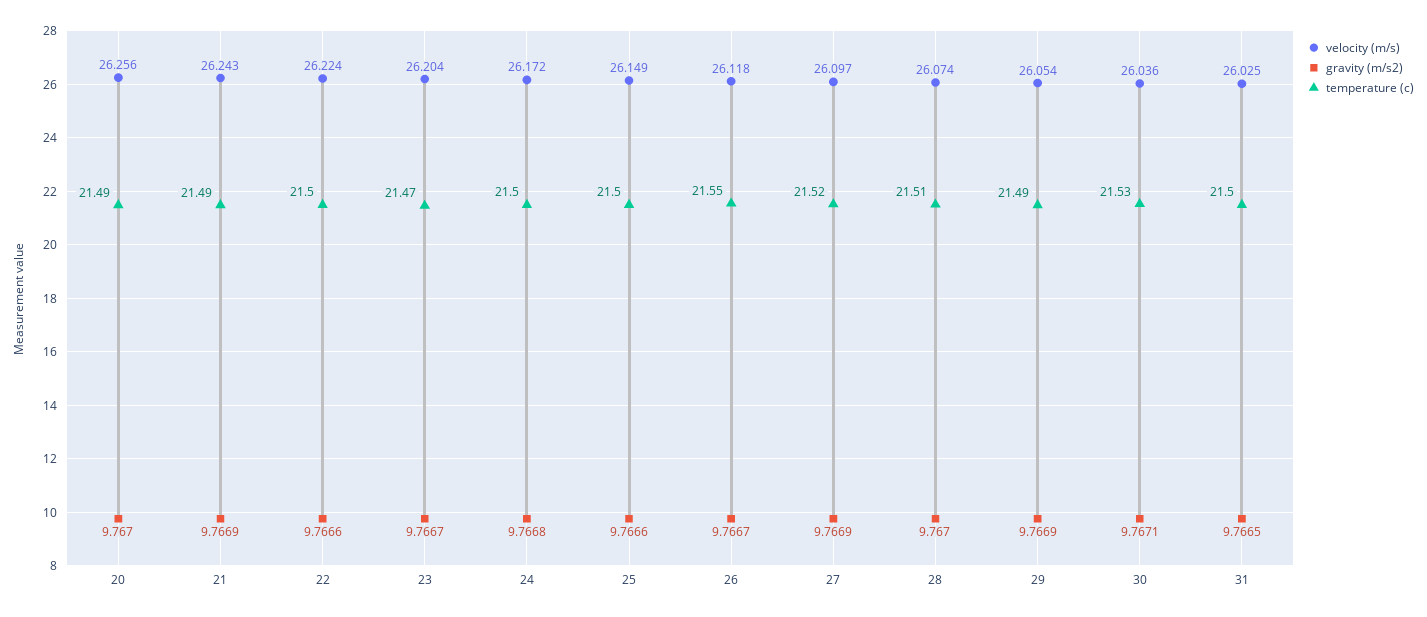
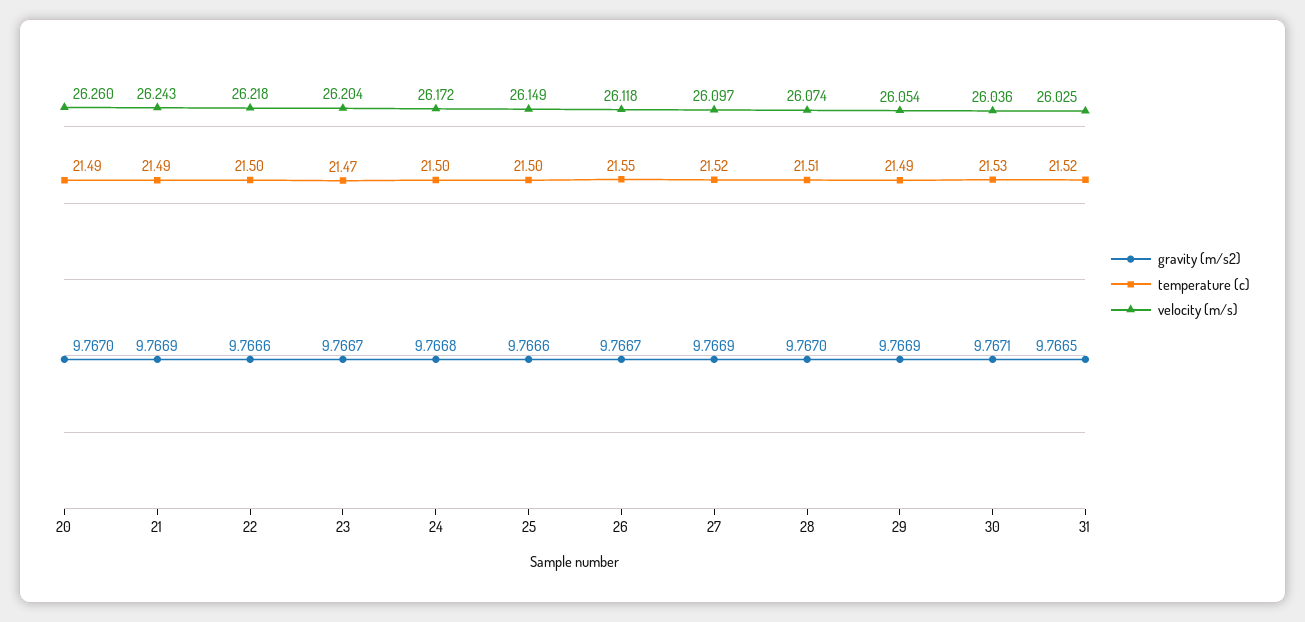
  {
    "velocity (m/s)": {
-     "20": 26.256,
+     "20": 26.26,
      "21": 26.243,
-     "22": 26.224,
+     "22": 26.218,
      "23": 26.204,
      "24": 26.172,
      "25": 26.149,
      "26": 26.118,
      "27": 26.097,
      "28": 26.074,
      "29": 26.054,
      "30": 26.036,
      "31": 26.025
    },
    "gravity (m/s2)": {
      "20": 9.767,
      "21": 9.7669,
      "22": 9.7666,
      "23": 9.7667,
      "24": 9.7668,
      "25": 9.7666,
      "26": 9.7667,
      "27": 9.7669,
      "28": 9.767,
      "29": 9.7669,
      "30": 9.7671,
      "31": 9.7665
    },
    "temperature (c)": {
      "20": 21.49,
      "21": 21.49,
      "22": 21.5,
      "23": 21.47,
      "24": 21.5,
      "25": 21.5,
      "26": 21.55,
      "27": 21.52,
      "28": 21.51,
      "29": 21.49,
      "30": 21.53,
-     "31": 21.5
+     "31": 21.52
    }
  }

